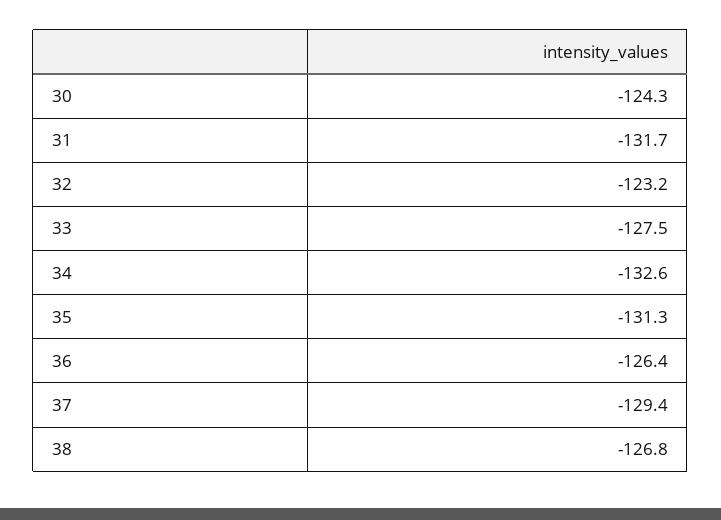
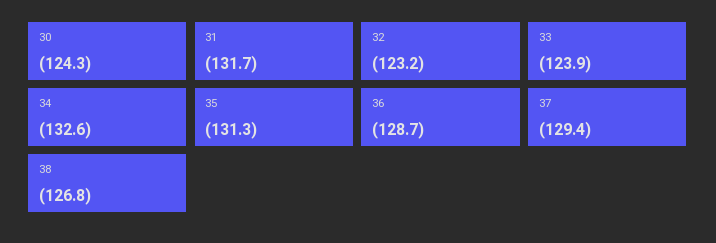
  {
    "30": -124.3,
    "31": -131.7,
    "32": -123.2,
-   "33": -127.5,
+   "33": -123.9,
    "34": -132.6,
    "35": -131.3,
-   "36": -126.4,
+   "36": -128.7,
    "37": -129.4,
    "38": -126.8
  }

